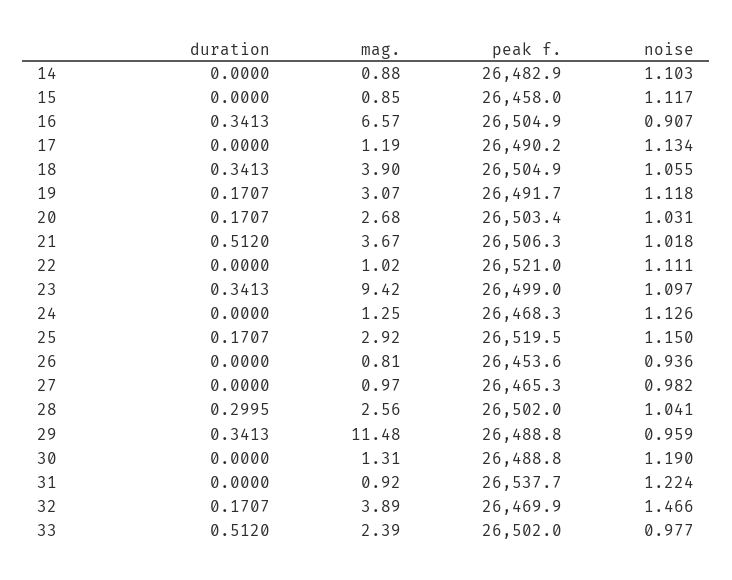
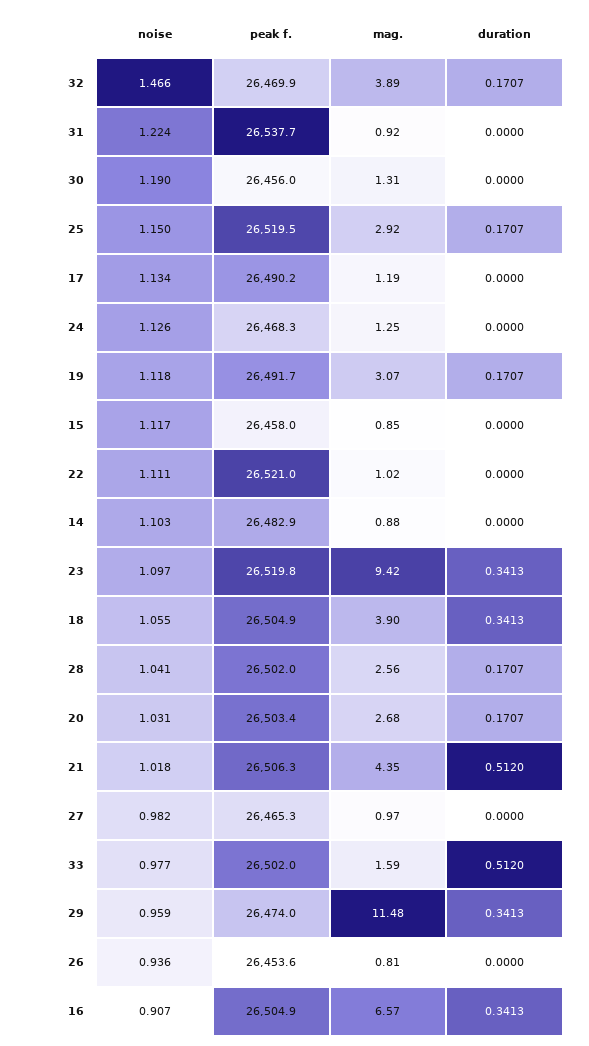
  {
    "duration": {
      "14": 0,
      "15": 0,
      "16": 0.3413,
      "17": 0,
      "18": 0.3413,
      "19": 0.1707,
      "20": 0.1707,
      "21": 0.512,
      "22": 0,
      "23": 0.3413,
      "24": 0,
      "25": 0.1707,
      "26": 0,
      "27": 0,
-     "28": 0.2995,
+     "28": 0.1707,
      "29": 0.3413,
      "30": 0,
      "31": 0,
      "32": 0.1707,
      "33": 0.512
    },
    "mag.": {
      "14": 0.88,
      "15": 0.85,
      "16": 6.57,
      "17": 1.19,
      "18": 3.9,
      "19": 3.07,
      "20": 2.68,
-     "21": 3.67,
+     "21": 4.35,
      "22": 1.02,
      "23": 9.42,
      "24": 1.25,
      "25": 2.92,
      "26": 0.81,
      "27": 0.97,
      "28": 2.56,
      "29": 11.48,
      "30": 1.31,
      "31": 0.92,
      "32": 3.89,
-     "33": 2.39
+     "33": 1.59
    },
    "peak f.": {
      "14": 26482.9,
      "15": 26458,
      "16": 26504.9,
      "17": 26490.2,
      "18": 26504.9,
      "19": 26491.7,
      "20": 26503.4,
      "21": 26506.3,
      "22": 26521,
-     "23": 26499,
+     "23": 26519.8,
      "24": 26468.3,
      "25": 26519.5,
      "26": 26453.6,
      "27": 26465.3,
      "28": 26502,
-     "29": 26488.8,
+     "29": 26474,
-     "30": 26488.8,
+     "30": 26456,
      "31": 26537.7,
      "32": 26469.9,
      "33": 26502
    },
    "noise": {
      "14": 1.103,
      "15": 1.117,
      "16": 0.907,
      "17": 1.134,
      "18": 1.055,
      "19": 1.118,
      "20": 1.031,
      "21": 1.018,
      "22": 1.111,
      "23": 1.097,
      "24": 1.126,
      "25": 1.15,
      "26": 0.936,
      "27": 0.982,
      "28": 1.041,
      "29": 0.959,
      "30": 1.19,
      "31": 1.224,
      "32": 1.466,
      "33": 0.977
    }
  }

